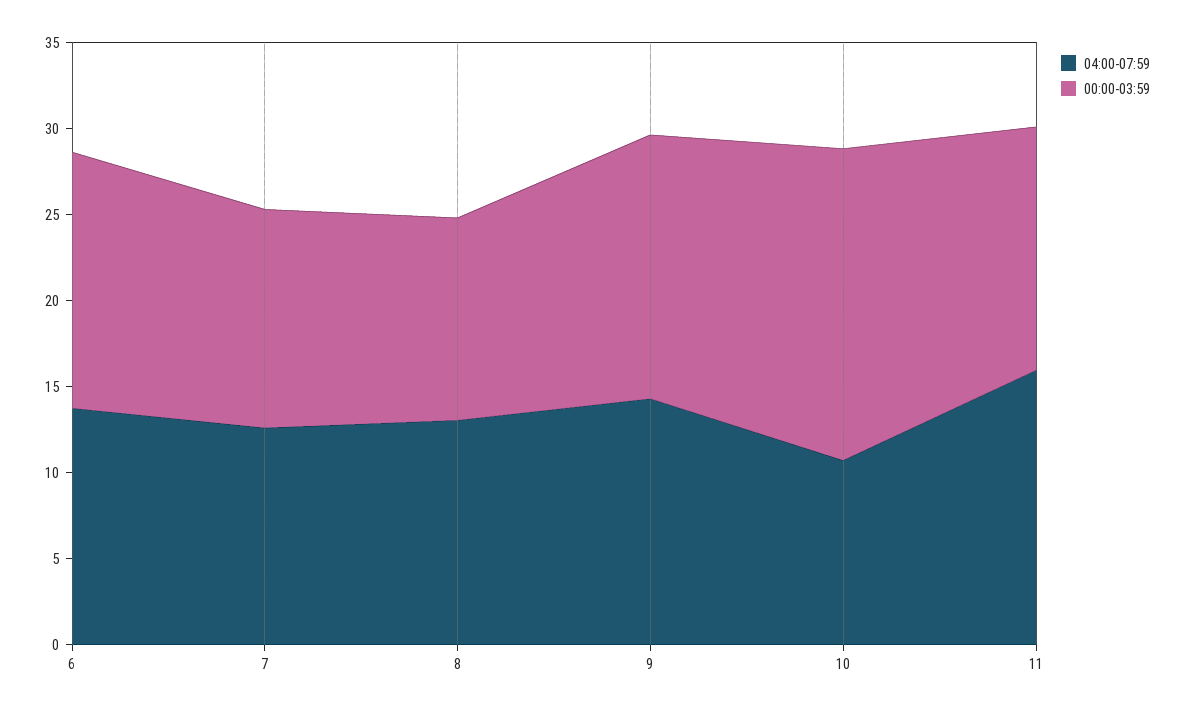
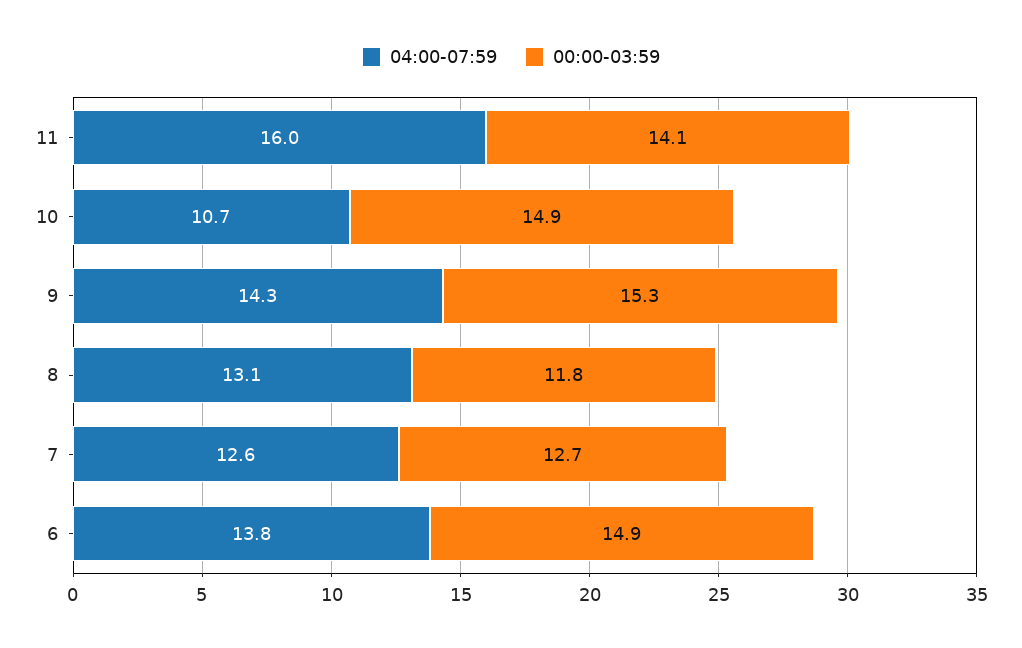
  {
    "04:00-07:59": {
      "6": 13.8,
      "7": 12.6,
      "8": 13.1,
      "9": 14.3,
      "10": 10.7,
      "11": 16
    },
    "00:00-03:59": {
      "6": 14.9,
      "7": 12.7,
      "8": 11.8,
      "9": 15.3,
-     "10": 18,
+     "10": 14.9,
      "11": 14.1
    }
  }

